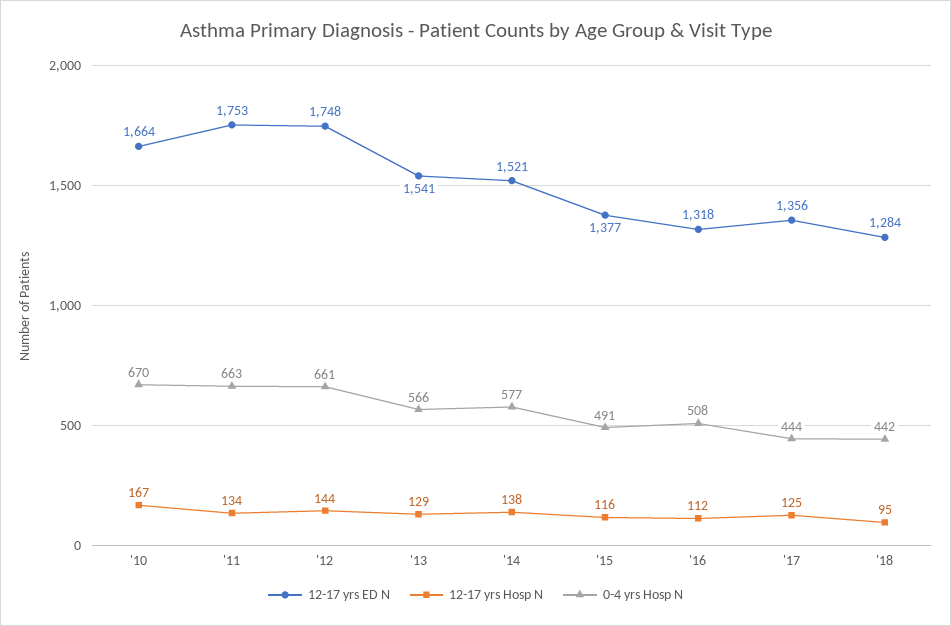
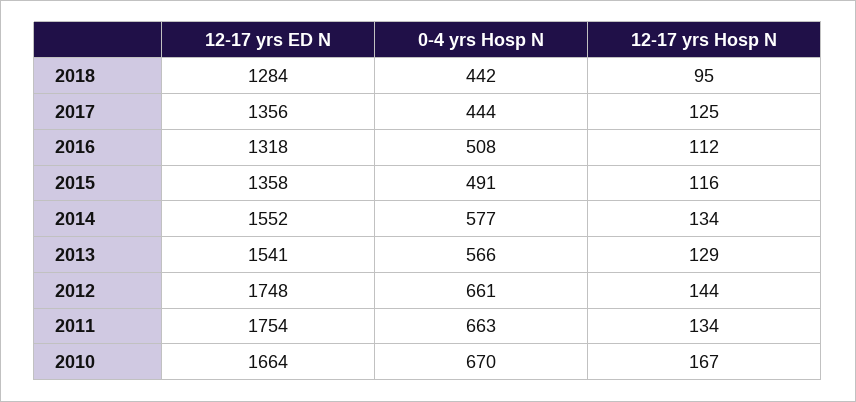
  {
    "12-17 yrs ED N": {
      "'10": 1664,
-     "'11": 1753,
+     "'11": 1754,
      "'12": 1748,
      "'13": 1541,
-     "'14": 1521,
+     "'14": 1552,
-     "'15": 1377,
+     "'15": 1358,
      "'16": 1318,
      "'17": 1356,
      "'18": 1284
    },
    "12-17 yrs Hosp N": {
      "'10": 167,
      "'11": 134,
      "'12": 144,
      "'13": 129,
-     "'14": 138,
+     "'14": 134,
      "'15": 116,
      "'16": 112,
      "'17": 125,
      "'18": 95
    },
    "0-4 yrs Hosp N": {
      "'10": 670,
      "'11": 663,
      "'12": 661,
      "'13": 566,
      "'14": 577,
      "'15": 491,
      "'16": 508,
      "'17": 444,
      "'18": 442
    }
  }

